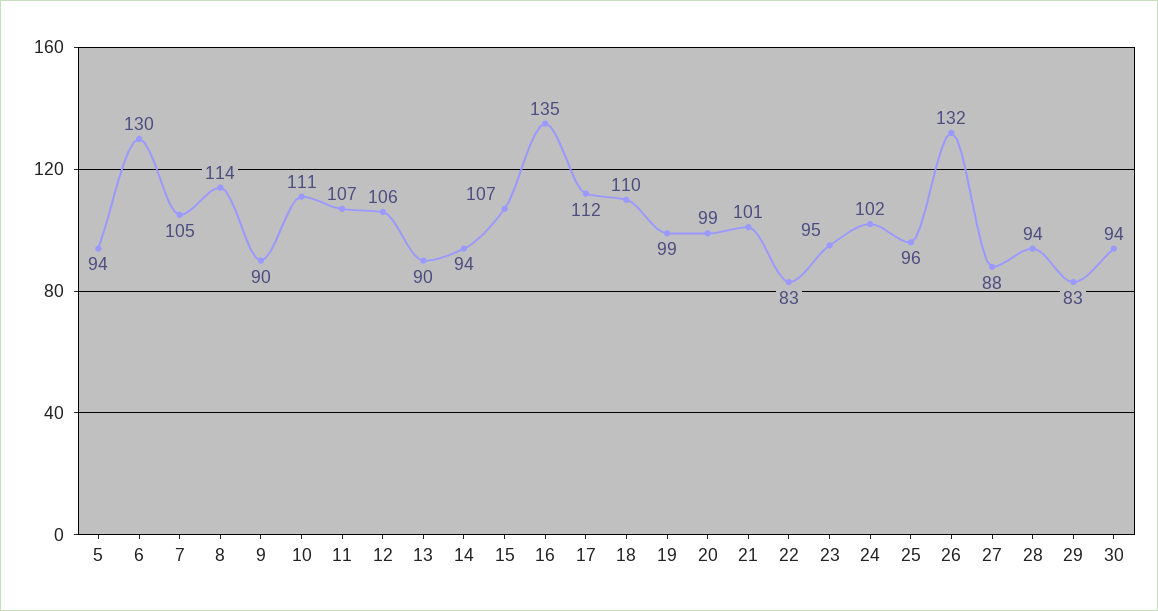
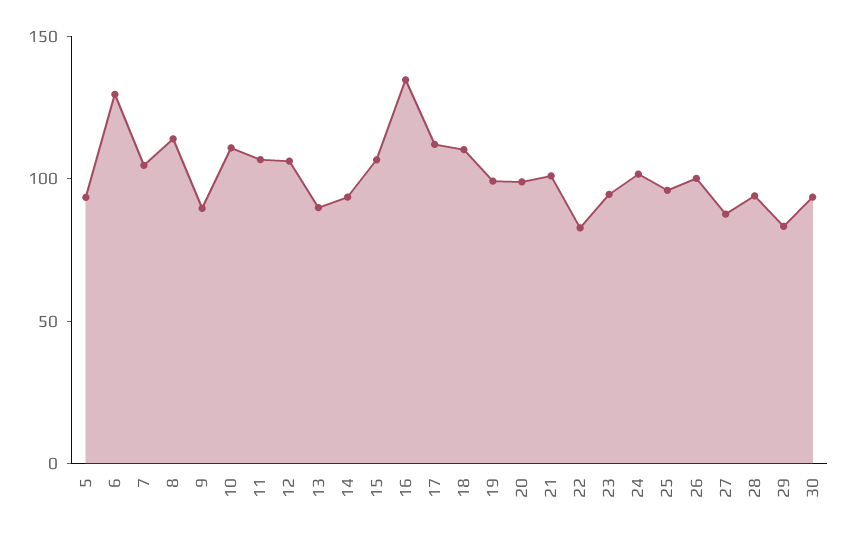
  {
    "5": 94,
    "6": 130,
    "7": 105,
    "8": 114,
    "9": 90,
    "10": 111,
    "11": 107,
    "12": 106,
    "13": 90,
    "14": 94,
    "15": 107,
    "16": 135,
    "17": 112,
    "18": 110,
    "19": 99,
    "20": 99,
    "21": 101,
    "22": 83,
    "23": 95,
    "24": 102,
    "25": 96,
-   "26": 132,
+   "26": 100,
    "27": 88,
    "28": 94,
    "29": 83,
    "30": 94
  }

